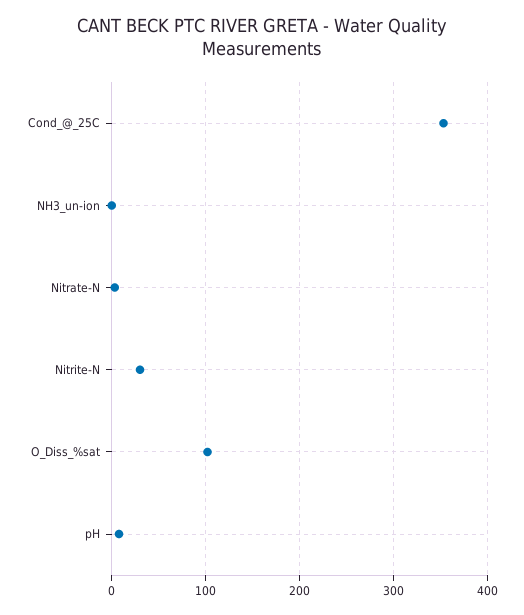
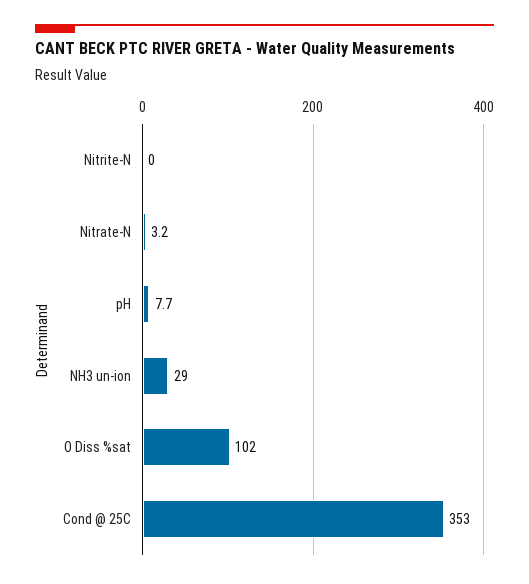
  {
    "Cond_@_25C": 353,
-   "NH3_un-ion": 0,
+   "NH3_un-ion": 29,
    "Nitrate-N": 3.2,
-   "Nitrite-N": 30,
+   "Nitrite-N": 0,
    "O_Diss_%sat": 102,
    "pH": 7.7
  }

